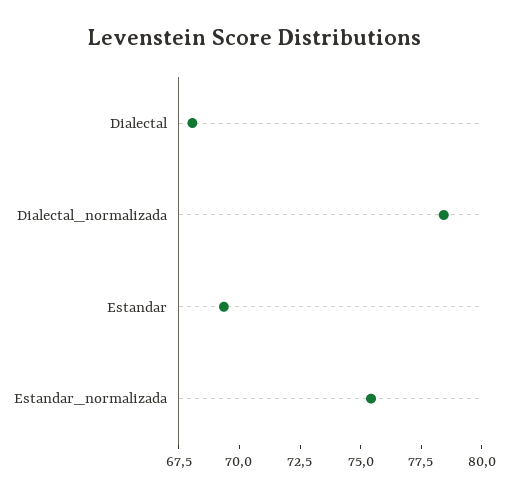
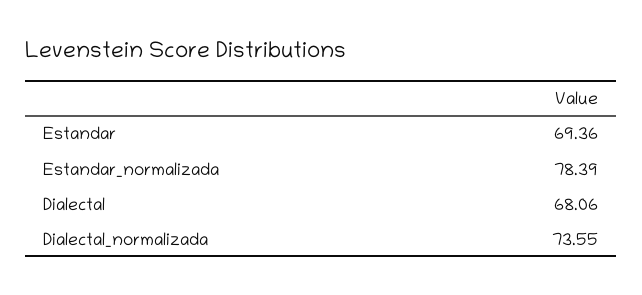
  {
    "Dialectal": 68.06,
-   "Dialectal_normalizada": 78.5,
+   "Dialectal_normalizada": 73.55,
    "Estandar": 69.36,
-   "Estandar_normalizada": 75.5
+   "Estandar_normalizada": 78.39
  }

